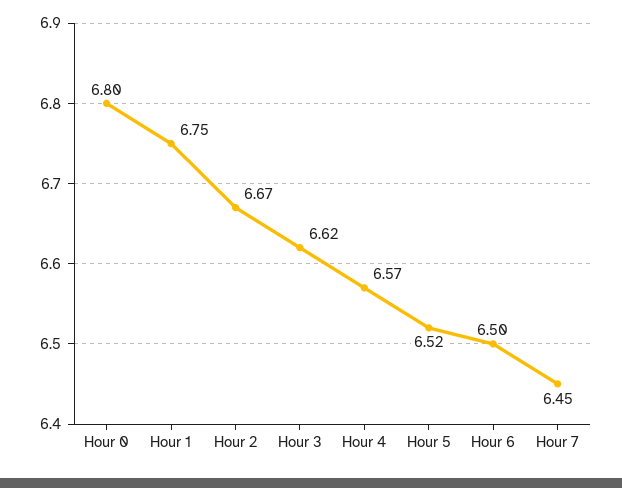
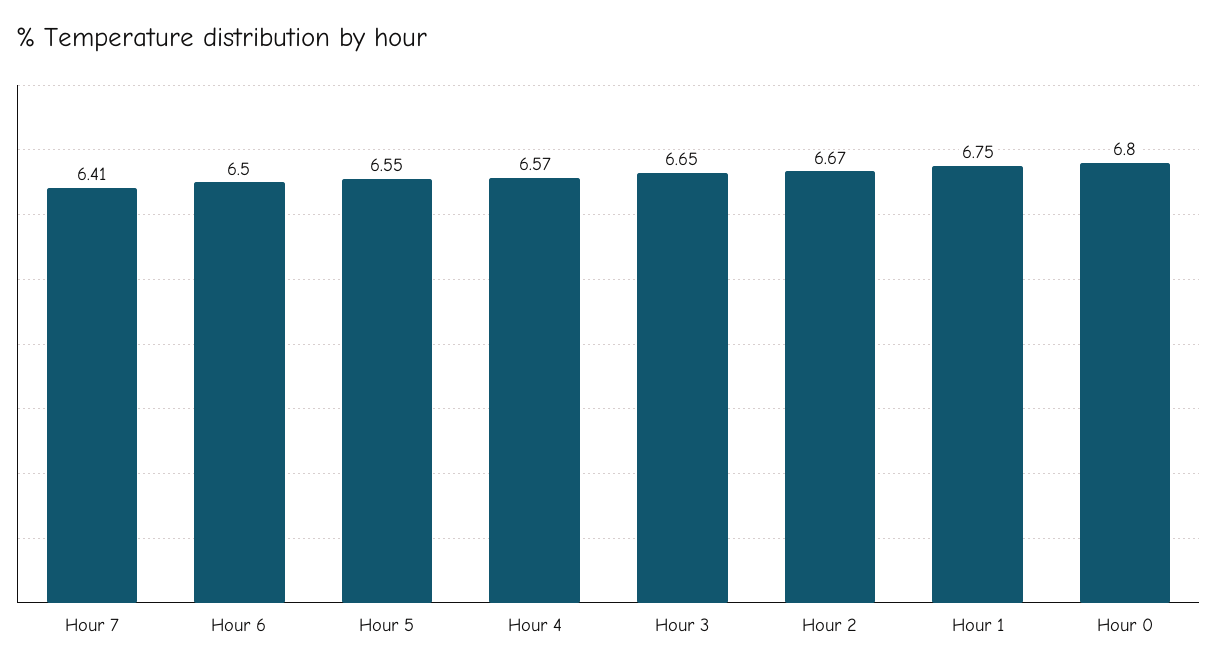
  {
    "Hour 0": 6.8,
    "Hour 1": 6.75,
    "Hour 2": 6.67,
-   "Hour 3": 6.62,
+   "Hour 3": 6.65,
    "Hour 4": 6.57,
-   "Hour 5": 6.52,
+   "Hour 5": 6.55,
    "Hour 6": 6.5,
-   "Hour 7": 6.45
+   "Hour 7": 6.41
  }

